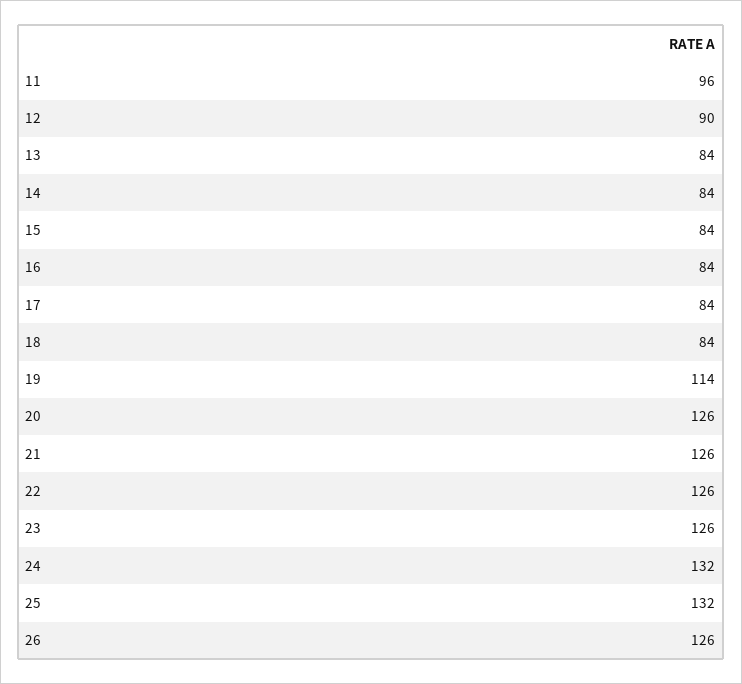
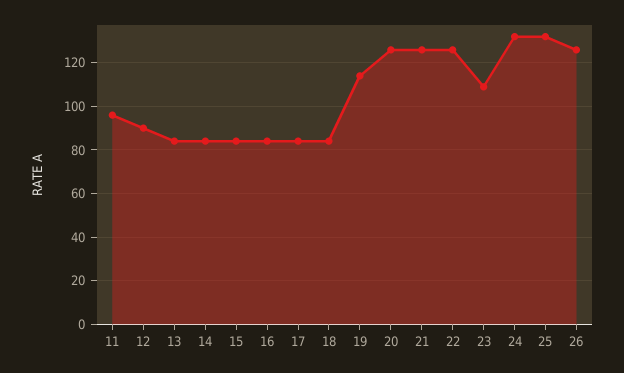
  {
    "11": 96,
    "12": 90,
    "13": 84,
    "14": 84,
    "15": 84,
    "16": 84,
    "17": 84,
    "18": 84,
    "19": 114,
    "20": 126,
    "21": 126,
    "22": 126,
-   "23": 126,
+   "23": 110,
    "24": 132,
    "25": 132,
    "26": 126
  }

